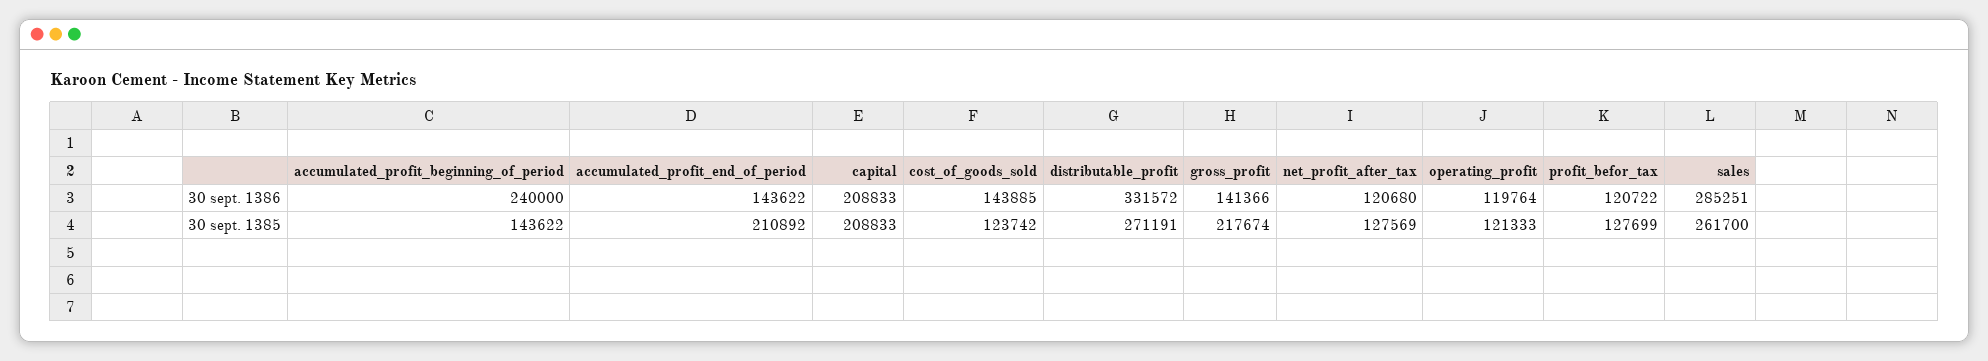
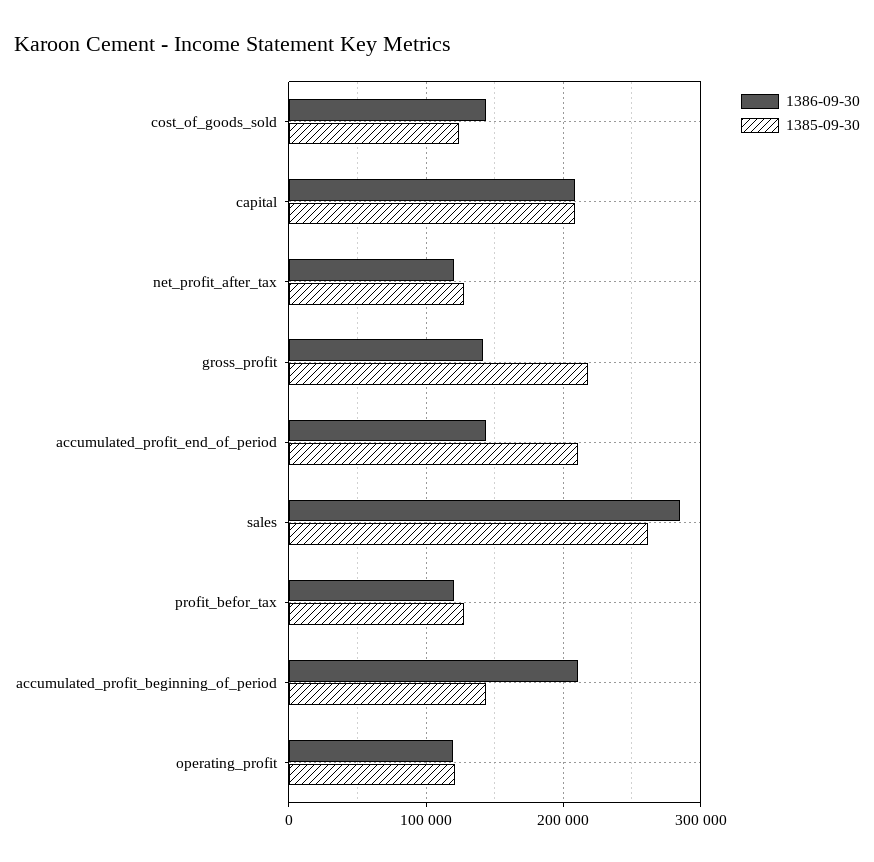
  {
    "30 sept. 1386": {
-     "accumulated_profit_beginning_of_period": 240000,
+     "accumulated_profit_beginning_of_period": 210000,
      "accumulated_profit_end_of_period": 143622,
      "capital": 208833,
      "cost_of_goods_sold": 143885,
-     "distributable_profit": 331572,
      "gross_profit": 141366,
      "net_profit_after_tax": 120680,
      "operating_profit": 119764,
      "profit_befor_tax": 120722,
      "sales": 285251
    },
    "30 sept. 1385": {
      "accumulated_profit_beginning_of_period": 143622,
      "accumulated_profit_end_of_period": 210892,
      "capital": 208833,
      "cost_of_goods_sold": 123742,
-     "distributable_profit": 271191,
      "gross_profit": 217674,
      "net_profit_after_tax": 127569,
      "operating_profit": 121333,
      "profit_befor_tax": 127699,
      "sales": 261700
    }
  }

